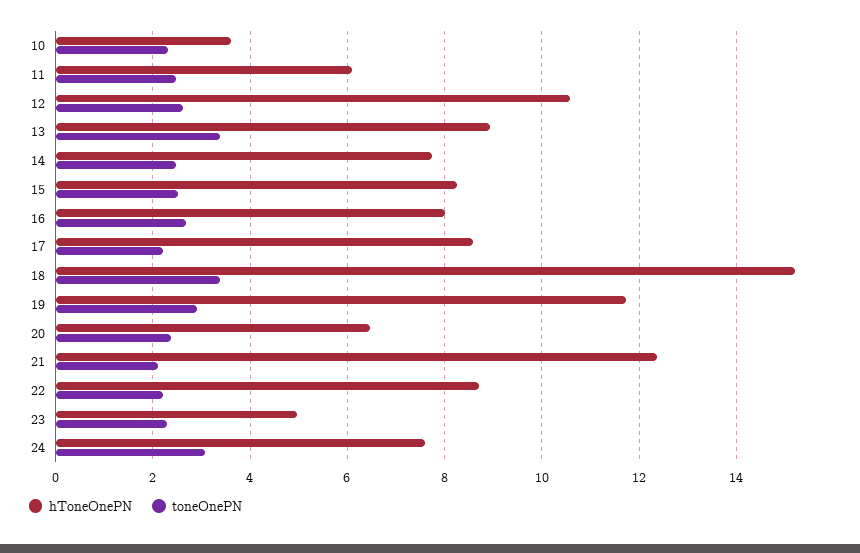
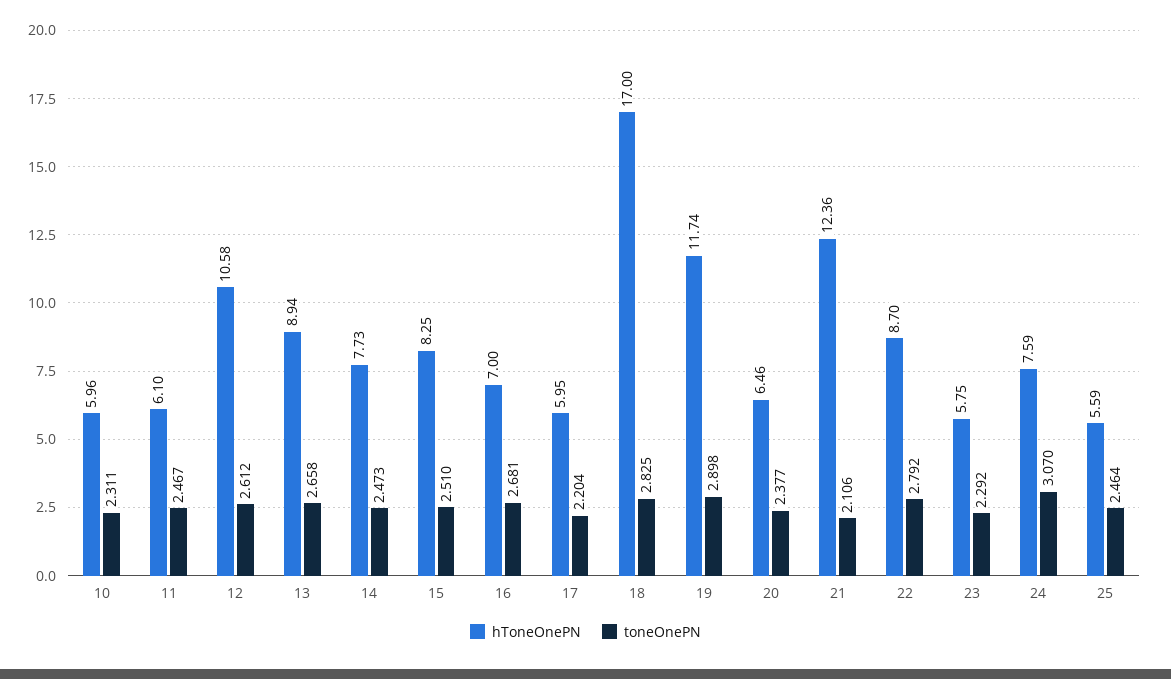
  {
    "hToneOnePN": {
-     "10": 3.6,
+     "10": 5.96,
      "11": 6.1,
      "12": 10.58,
      "13": 8.94,
      "14": 7.73,
      "15": 8.25,
-     "16": 8,
+     "16": 7,
-     "17": 8.6,
+     "17": 5.95,
-     "18": 15.2,
+     "18": 17,
      "19": 11.74,
      "20": 6.46,
      "21": 12.36,
      "22": 8.7,
-     "23": 5,
+     "23": 5.75,
-     "24": 7.59
+     "24": 7.59,
+     "25": 5.59
    },
    "toneOnePN": {
      "10": 2.311,
      "11": 2.467,
      "12": 2.612,
-     "13": 3.4,
+     "13": 2.658,
      "14": 2.473,
      "15": 2.51,
      "16": 2.681,
      "17": 2.204,
-     "18": 3.4,
+     "18": 2.825,
      "19": 2.898,
      "20": 2.377,
      "21": 2.106,
-     "22": 2.2,
+     "22": 2.792,
      "23": 2.292,
-     "24": 3.07
+     "24": 3.07,
+     "25": 2.464
    }
  }

